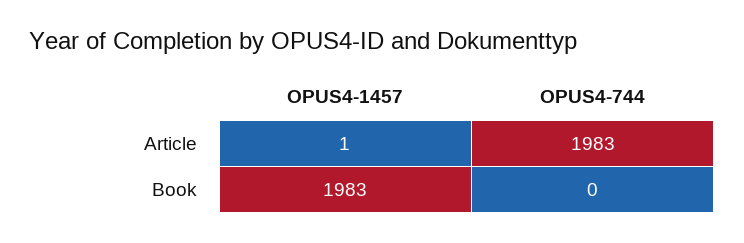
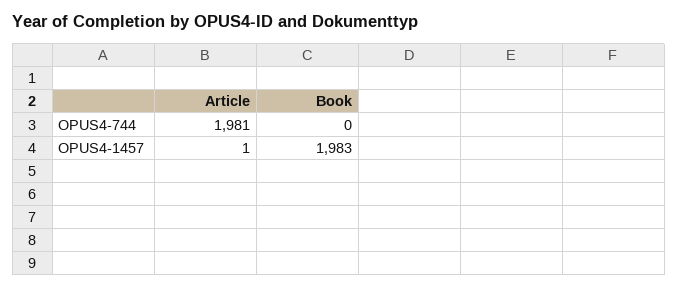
  {
    "OPUS4-1457": {
      "Article": 1,
      "Book": 1983
    },
    "OPUS4-744": {
-     "Article": 1983,
+     "Article": 1981,
      "Book": 0
    }
  }

